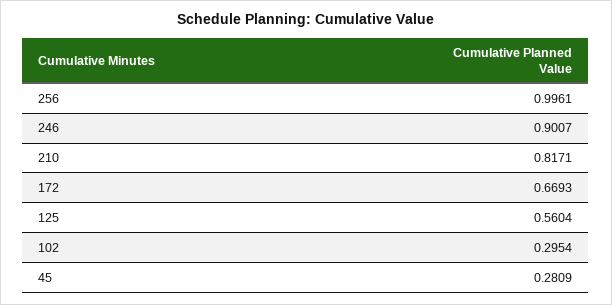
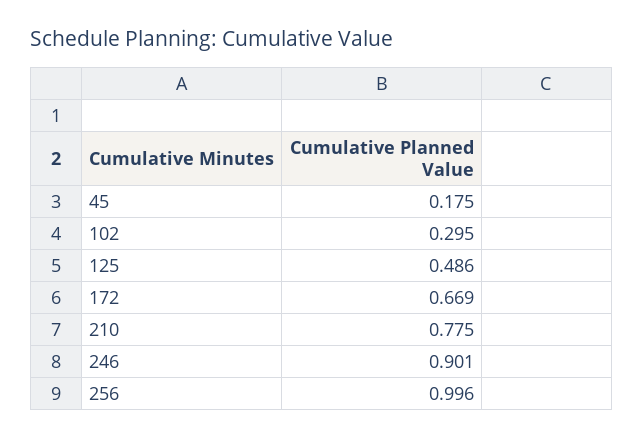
  {
    "256": 0.9961,
    "246": 0.9007,
-   "210": 0.8171,
+   "210": 0.775,
    "172": 0.6693,
-   "125": 0.5604,
+   "125": 0.486,
    "102": 0.2954,
-   "45": 0.2809
+   "45": 0.175
  }

